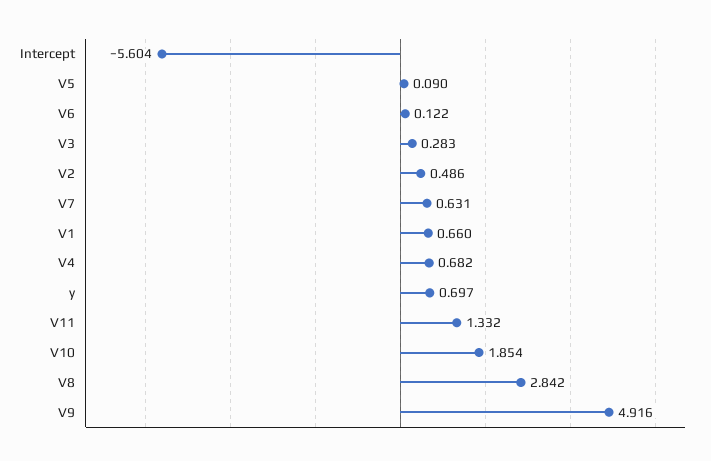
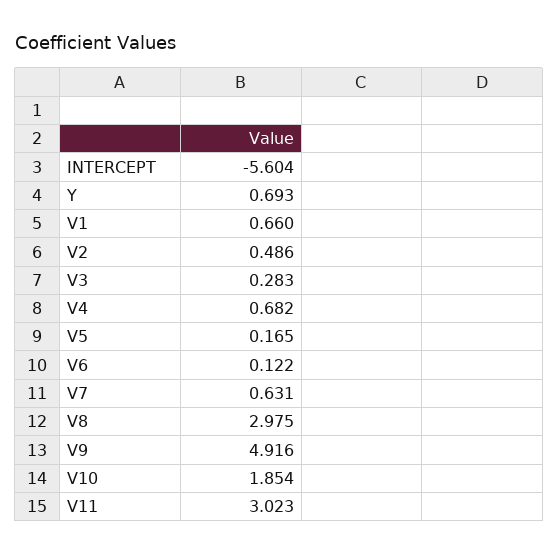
  {
    "Intercept": -5.604,
-   "V5": 0.09,
+   "V5": 0.165,
    "V6": 0.122,
    "V3": 0.283,
    "V2": 0.486,
    "V7": 0.631,
    "V1": 0.66,
    "V4": 0.682,
-   "y": 0.697,
+   "y": 0.693,
-   "V11": 1.332,
+   "V11": 3.023,
    "V10": 1.854,
-   "V8": 2.842,
+   "V8": 2.975,
    "V9": 4.916
  }

